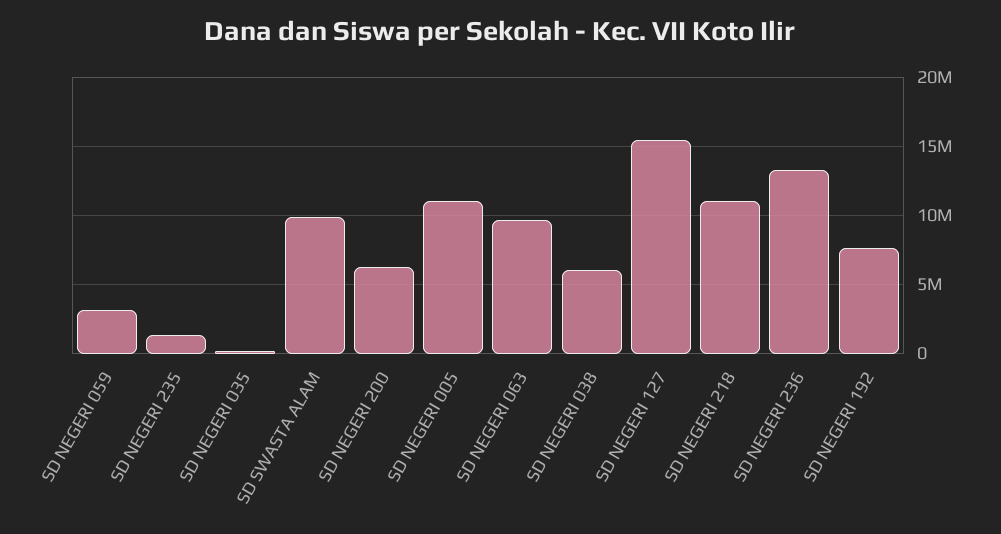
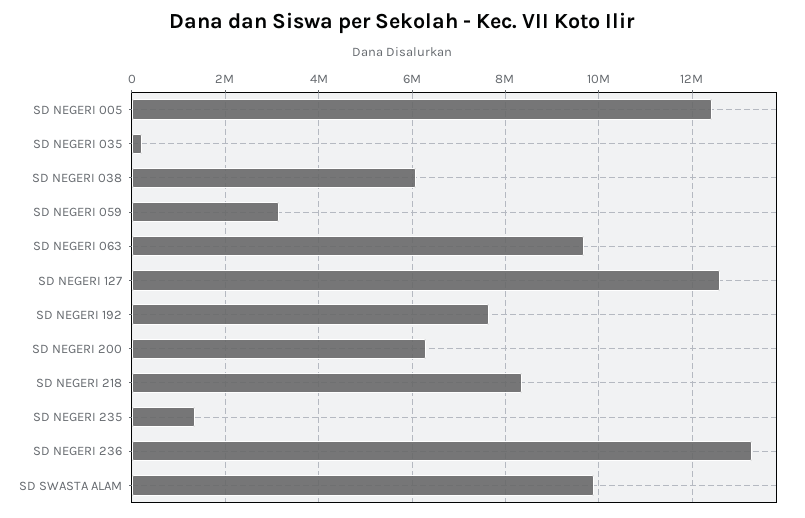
  {
    "SD NEGERI 059": 3200000,
    "SD NEGERI 235": 1400000,
    "SD NEGERI 035": 200000,
    "SD SWASTA ALAM": 10000000,
    "SD NEGERI 200": 6400000,
-   "SD NEGERI 005": 11000000,
+   "SD NEGERI 005": 12400000,
    "SD NEGERI 063": 9600000,
    "SD NEGERI 038": 6000000,
-   "SD NEGERI 127": 15500000,
+   "SD NEGERI 127": 12600000,
-   "SD NEGERI 218": 11000000,
+   "SD NEGERI 218": 8400000,
    "SD NEGERI 236": 13200000,
    "SD NEGERI 192": 7600000
  }

